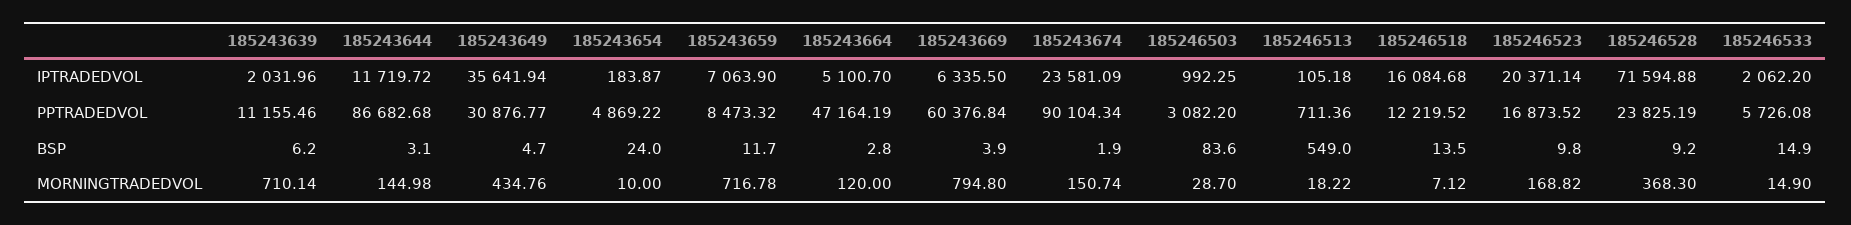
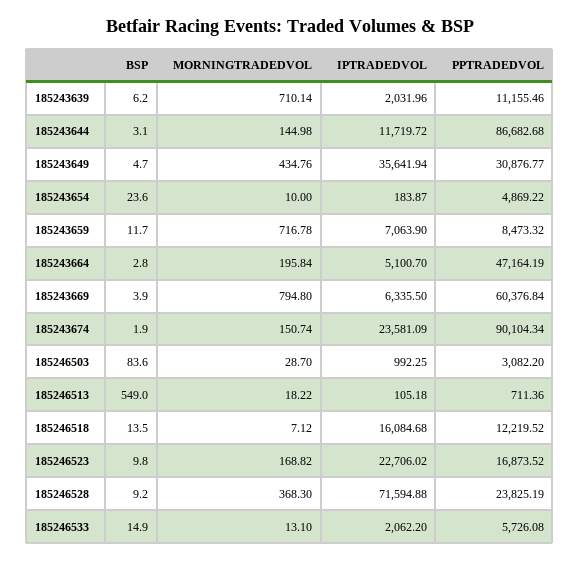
  {
    "185243639": {
      "IPTRADEDVOL": 2031.96,
      "PPTRADEDVOL": 11155.46,
      "BSP": 6.2,
      "MORNINGTRADEDVOL": 710.14
    },
    "185243644": {
      "IPTRADEDVOL": 11719.72,
      "PPTRADEDVOL": 86682.68,
      "BSP": 3.1,
      "MORNINGTRADEDVOL": 144.98
    },
    "185243649": {
      "IPTRADEDVOL": 35641.94,
      "PPTRADEDVOL": 30876.77,
      "BSP": 4.7,
      "MORNINGTRADEDVOL": 434.76
    },
    "185243654": {
      "IPTRADEDVOL": 183.87,
      "PPTRADEDVOL": 4869.22,
-     "BSP": 24,
+     "BSP": 23.6,
      "MORNINGTRADEDVOL": 10
    },
    "185243659": {
      "IPTRADEDVOL": 7063.9,
      "PPTRADEDVOL": 8473.32,
      "BSP": 11.7,
      "MORNINGTRADEDVOL": 716.78
    },
    "185243664": {
      "IPTRADEDVOL": 5100.7,
      "PPTRADEDVOL": 47164.19,
      "BSP": 2.8,
-     "MORNINGTRADEDVOL": 120
+     "MORNINGTRADEDVOL": 195.84
    },
    "185243669": {
      "IPTRADEDVOL": 6335.5,
      "PPTRADEDVOL": 60376.84,
      "BSP": 3.9,
      "MORNINGTRADEDVOL": 794.8
    },
    "185243674": {
      "IPTRADEDVOL": 23581.09,
      "PPTRADEDVOL": 90104.34,
      "BSP": 1.9,
      "MORNINGTRADEDVOL": 150.74
    },
    "185246503": {
      "IPTRADEDVOL": 992.25,
      "PPTRADEDVOL": 3082.2,
      "BSP": 83.6,
      "MORNINGTRADEDVOL": 28.7
    },
    "185246513": {
      "IPTRADEDVOL": 105.18,
      "PPTRADEDVOL": 711.36,
      "BSP": 549,
      "MORNINGTRADEDVOL": 18.22
    },
    "185246518": {
      "IPTRADEDVOL": 16084.68,
      "PPTRADEDVOL": 12219.52,
      "BSP": 13.5,
      "MORNINGTRADEDVOL": 7.12
    },
    "185246523": {
-     "IPTRADEDVOL": 20371.14,
+     "IPTRADEDVOL": 22706.02,
      "PPTRADEDVOL": 16873.52,
      "BSP": 9.8,
      "MORNINGTRADEDVOL": 168.82
    },
    "185246528": {
      "IPTRADEDVOL": 71594.88,
      "PPTRADEDVOL": 23825.19,
      "BSP": 9.2,
      "MORNINGTRADEDVOL": 368.3
    },
    "185246533": {
      "IPTRADEDVOL": 2062.2,
      "PPTRADEDVOL": 5726.08,
      "BSP": 14.9,
-     "MORNINGTRADEDVOL": 14.9
+     "MORNINGTRADEDVOL": 13.1
    }
  }

